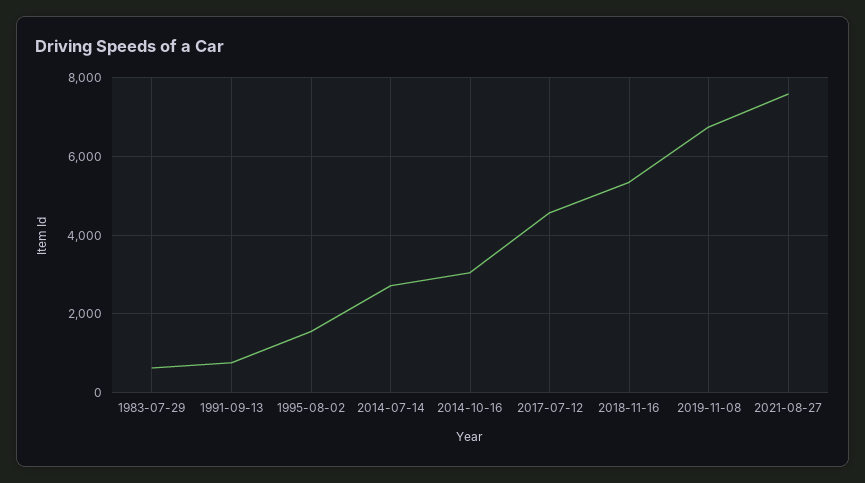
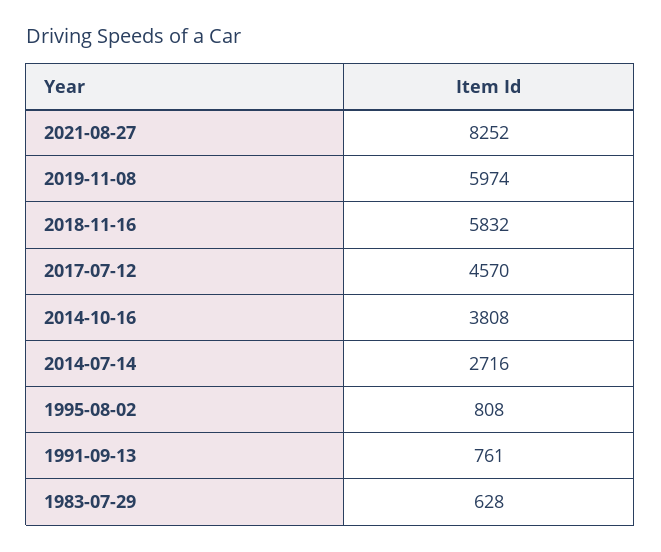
  {
    "1983-07-29": 628,
    "1991-09-13": 761,
-   "1995-08-02": 1600,
+   "1995-08-02": 808,
    "2014-07-14": 2716,
-   "2014-10-16": 3000,
+   "2014-10-16": 3808,
    "2017-07-12": 4570,
-   "2018-11-16": 5400,
+   "2018-11-16": 5832,
-   "2019-11-08": 6800,
+   "2019-11-08": 5974,
-   "2021-08-27": 7600
+   "2021-08-27": 8252
  }

